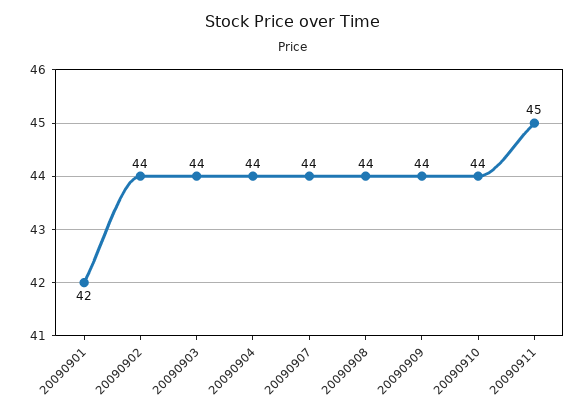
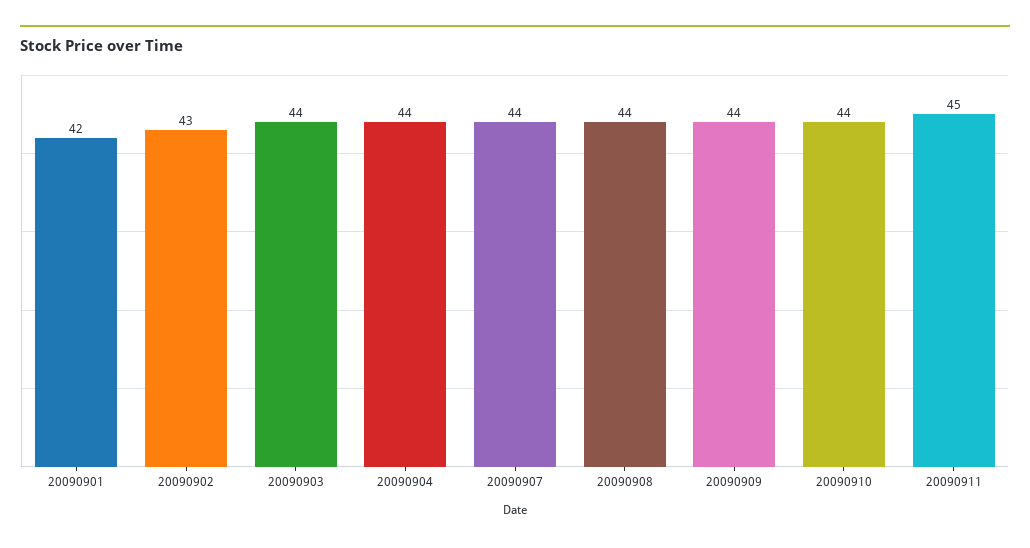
  {
    "20090901": 42,
-   "20090902": 44,
+   "20090902": 43,
    "20090903": 44,
    "20090904": 44,
    "20090907": 44,
    "20090908": 44,
    "20090909": 44,
    "20090910": 44,
    "20090911": 45
  }

